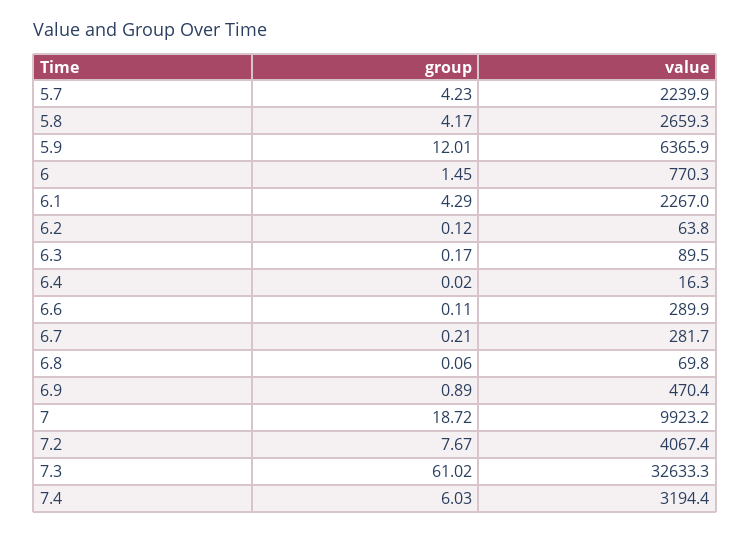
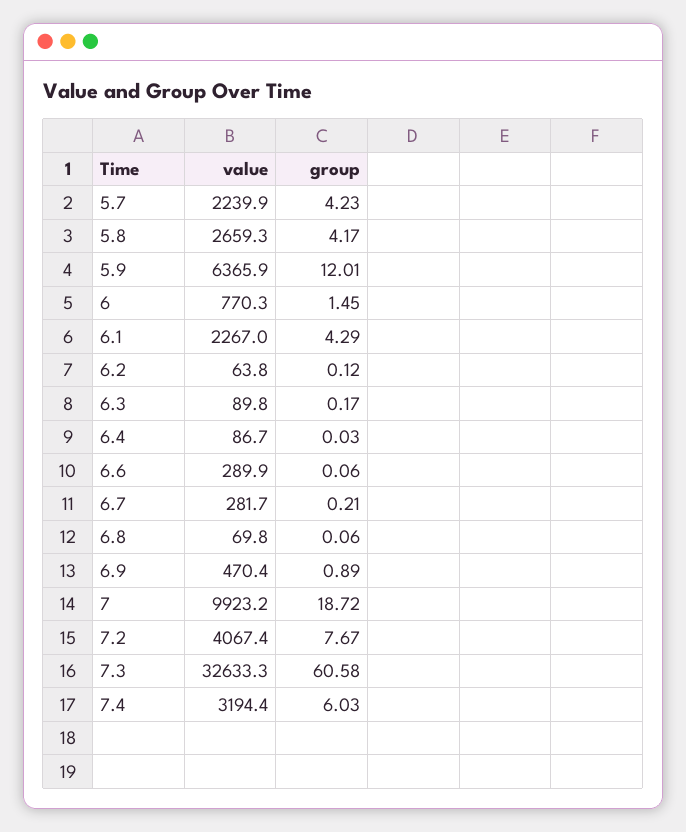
  {
    "group": {
      "5.7": 4.23,
      "5.8": 4.17,
      "5.9": 12.01,
      "6": 1.45,
      "6.1": 4.29,
      "6.2": 0.12,
      "6.3": 0.17,
-     "6.4": 0.02,
+     "6.4": 0.03,
-     "6.6": 0.11,
+     "6.6": 0.06,
      "6.7": 0.21,
      "6.8": 0.06,
      "6.9": 0.89,
      "7": 18.72,
      "7.2": 7.67,
-     "7.3": 61.02,
+     "7.3": 60.58,
      "7.4": 6.03
    },
    "value": {
      "5.7": 2239.9,
      "5.8": 2659.3,
      "5.9": 6365.9,
      "6": 770.3,
      "6.1": 2267,
      "6.2": 63.8,
-     "6.3": 89.5,
+     "6.3": 89.8,
-     "6.4": 16.3,
+     "6.4": 86.7,
      "6.6": 289.9,
      "6.7": 281.7,
      "6.8": 69.8,
      "6.9": 470.4,
      "7": 9923.2,
      "7.2": 4067.4,
      "7.3": 32633.3,
      "7.4": 3194.4
    }
  }

